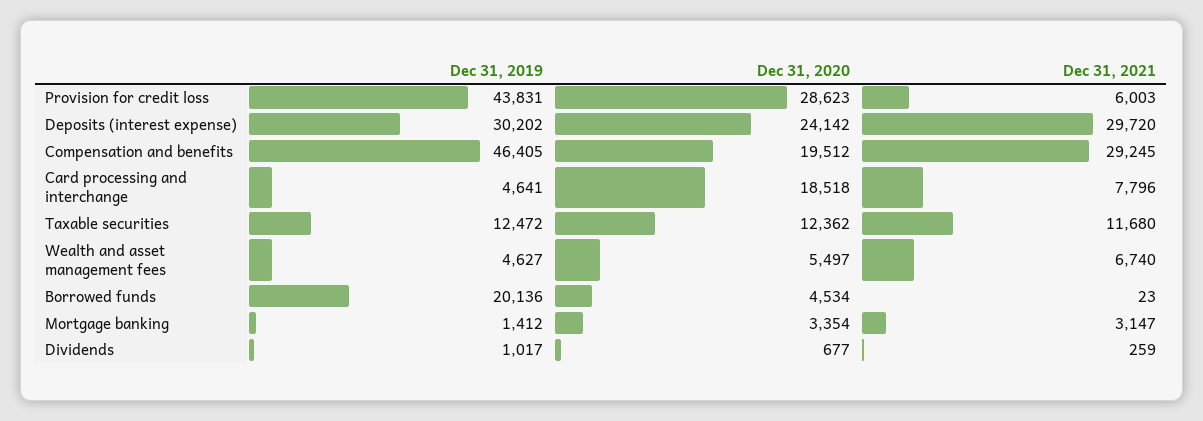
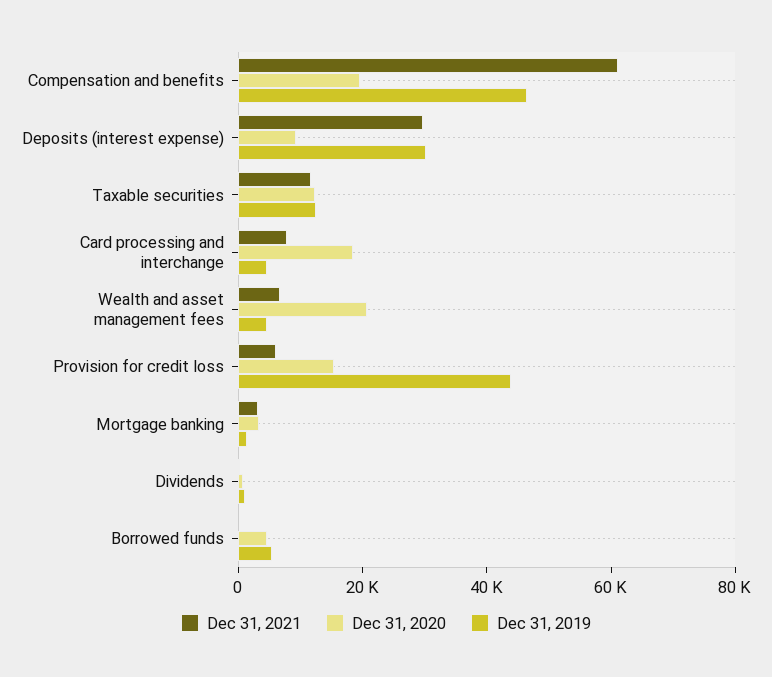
  {
    "Dec 31, 2019": {
      "Provision for credit loss": 43831,
      "Deposits (interest expense)": 30202,
      "Compensation and benefits": 46405,
      "Card processing and interchange": 4641,
      "Taxable securities": 12472,
      "Wealth and asset management fees": 4627,
-     "Borrowed funds": 20136,
+     "Borrowed funds": 5000,
      "Mortgage banking": 1412,
      "Dividends": 1017
    },
    "Dec 31, 2020": {
-     "Provision for credit loss": 28623,
+     "Provision for credit loss": 15000,
-     "Deposits (interest expense)": 24142,
+     "Deposits (interest expense)": 10000,
      "Compensation and benefits": 19512,
      "Card processing and interchange": 18518,
      "Taxable securities": 12362,
-     "Wealth and asset management fees": 5497,
+     "Wealth and asset management fees": 20000,
      "Borrowed funds": 4534,
      "Mortgage banking": 3354,
      "Dividends": 677
    },
    "Dec 31, 2021": {
      "Provision for credit loss": 6003,
      "Deposits (interest expense)": 29720,
-     "Compensation and benefits": 29245,
+     "Compensation and benefits": 60000,
      "Card processing and interchange": 7796,
      "Taxable securities": 11680,
      "Wealth and asset management fees": 6740,
      "Borrowed funds": 23,
      "Mortgage banking": 3147,
      "Dividends": 259
    }
  }

